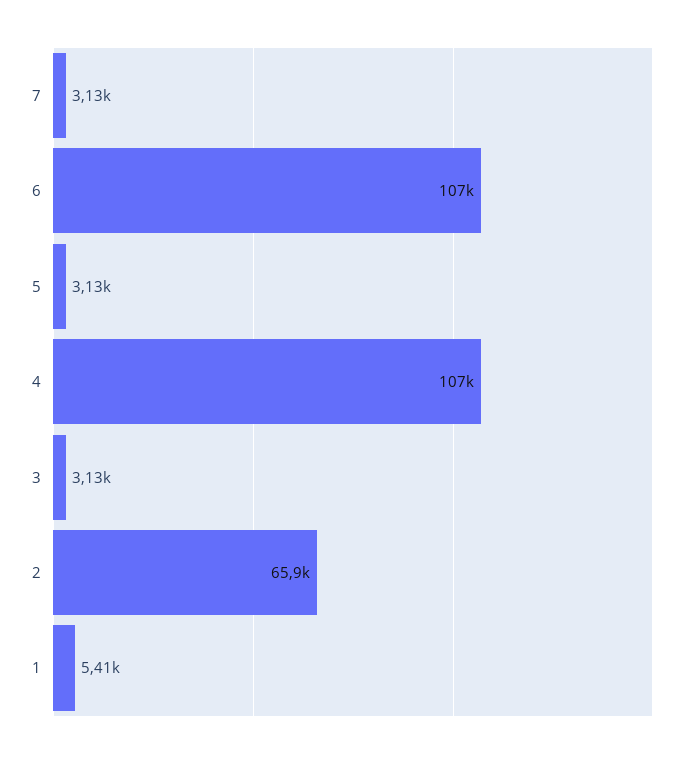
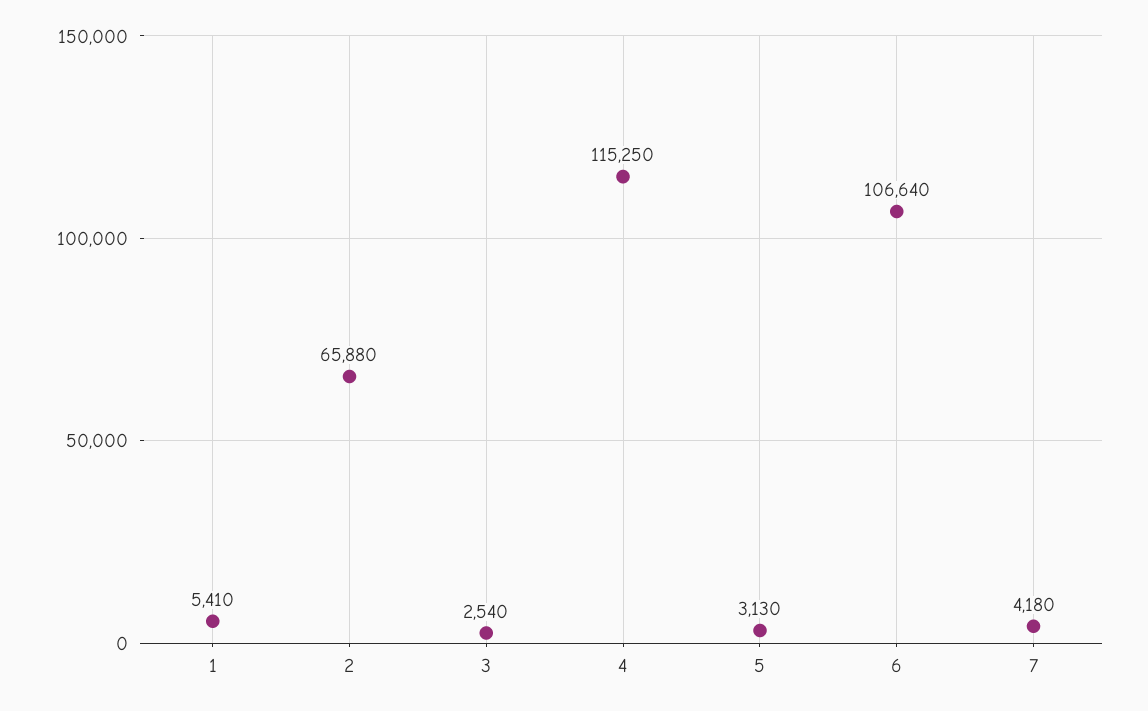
  {
-   "7": 3130,
+   "7": 4180,
    "6": 106640,
    "5": 3130,
-   "4": 107000,
+   "4": 115250,
-   "3": 3130,
+   "3": 2540,
    "2": 65880,
    "1": 5410
  }

